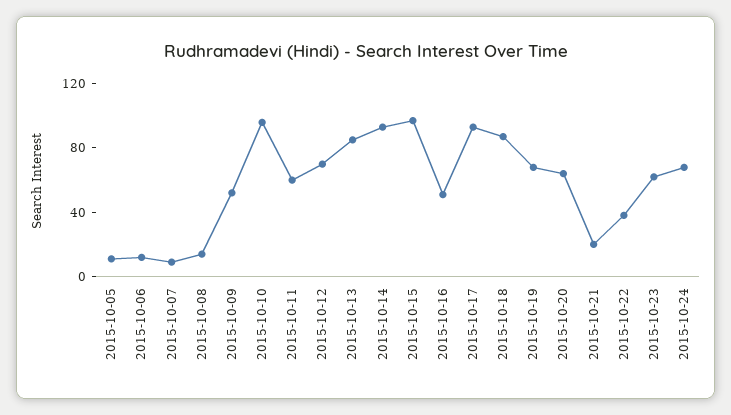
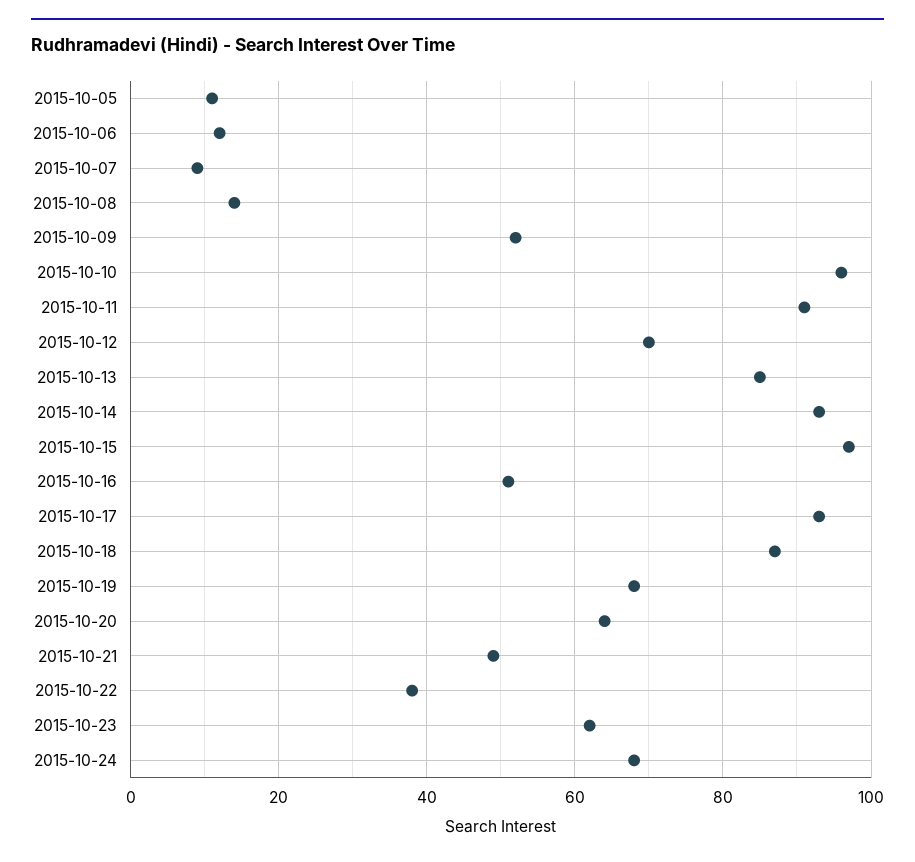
  {
    "2015-10-05": 10,
    "2015-10-06": 10,
    "2015-10-07": 10,
    "2015-10-08": 15,
    "2015-10-09": 50,
    "2015-10-10": 95,
-   "2015-10-11": 60,
+   "2015-10-11": 90,
    "2015-10-12": 70,
    "2015-10-13": 85,
    "2015-10-14": 95,
    "2015-10-15": 95,
    "2015-10-16": 50,
    "2015-10-17": 95,
    "2015-10-18": 85,
    "2015-10-19": 70,
    "2015-10-20": 65,
-   "2015-10-21": 20,
+   "2015-10-21": 50,
    "2015-10-22": 40,
    "2015-10-23": 60,
    "2015-10-24": 70
  }

